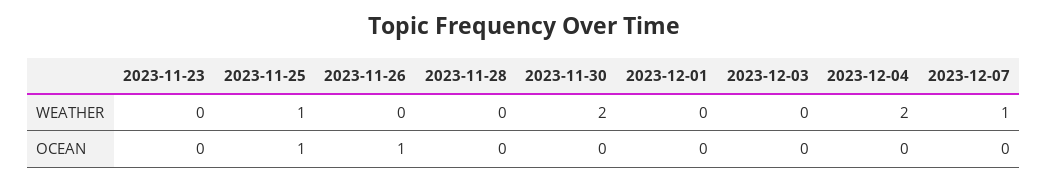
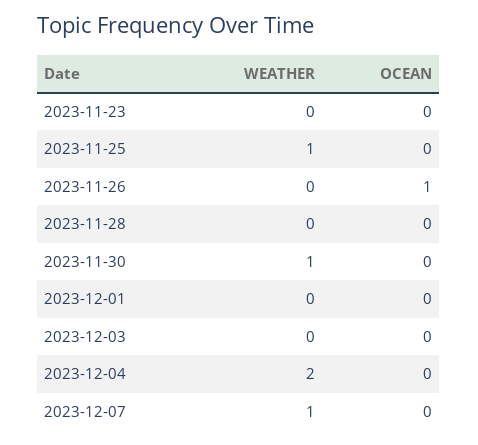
  {
    "2023-11-23": {
      "WEATHER": 0,
      "OCEAN": 0
    },
    "2023-11-25": {
      "WEATHER": 1,
-     "OCEAN": 1
+     "OCEAN": 0
    },
    "2023-11-26": {
      "WEATHER": 0,
      "OCEAN": 1
    },
    "2023-11-28": {
      "WEATHER": 0,
      "OCEAN": 0
    },
    "2023-11-30": {
-     "WEATHER": 2,
+     "WEATHER": 1,
      "OCEAN": 0
    },
    "2023-12-01": {
      "WEATHER": 0,
      "OCEAN": 0
    },
    "2023-12-03": {
      "WEATHER": 0,
      "OCEAN": 0
    },
    "2023-12-04": {
      "WEATHER": 2,
      "OCEAN": 0
    },
    "2023-12-07": {
      "WEATHER": 1,
      "OCEAN": 0
    }
  }

